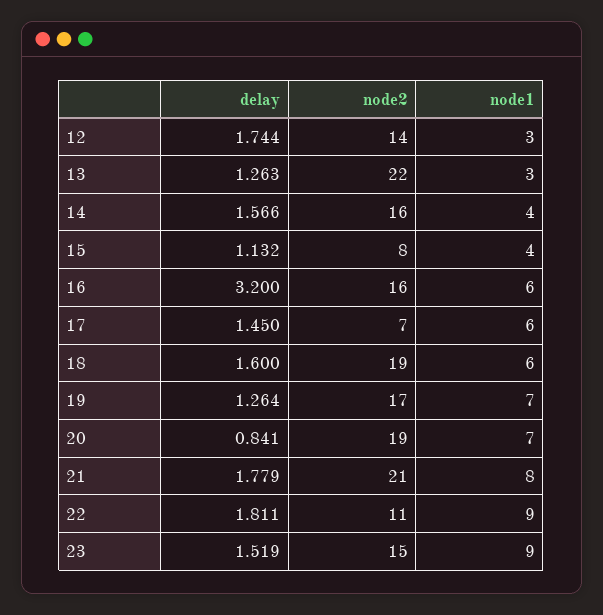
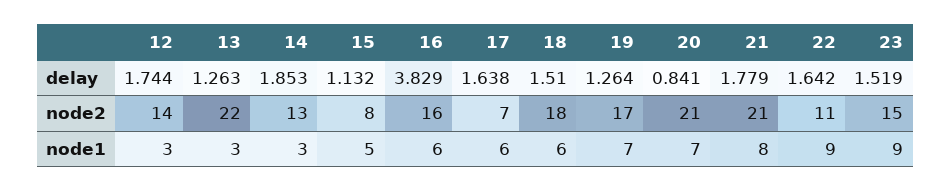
  {
    "delay": {
      "12": 1.744,
      "13": 1.263,
-     "14": 1.566,
+     "14": 1.853,
      "15": 1.132,
-     "16": 3.2,
+     "16": 3.829,
-     "17": 1.45,
+     "17": 1.638,
-     "18": 1.6,
+     "18": 1.51,
      "19": 1.264,
      "20": 0.841,
      "21": 1.779,
-     "22": 1.811,
+     "22": 1.642,
      "23": 1.519
    },
    "node2": {
      "12": 14,
      "13": 22,
-     "14": 16,
+     "14": 13,
      "15": 8,
      "16": 16,
      "17": 7,
-     "18": 19,
+     "18": 18,
      "19": 17,
-     "20": 19,
+     "20": 21,
      "21": 21,
      "22": 11,
      "23": 15
    },
    "node1": {
      "12": 3,
      "13": 3,
-     "14": 4,
+     "14": 3,
-     "15": 4,
+     "15": 5,
      "16": 6,
      "17": 6,
      "18": 6,
      "19": 7,
      "20": 7,
      "21": 8,
      "22": 9,
      "23": 9
    }
  }

